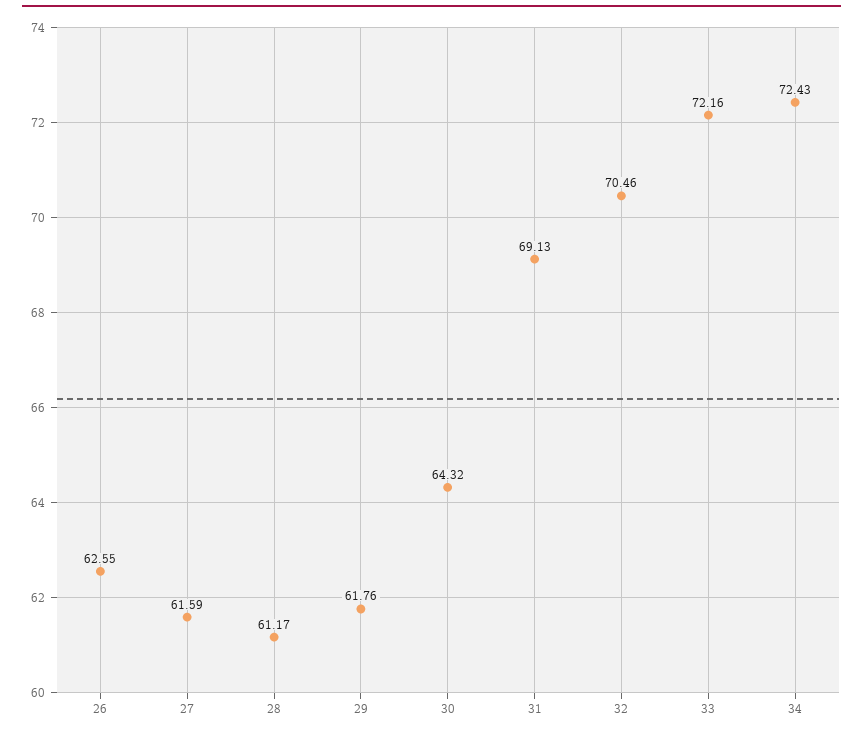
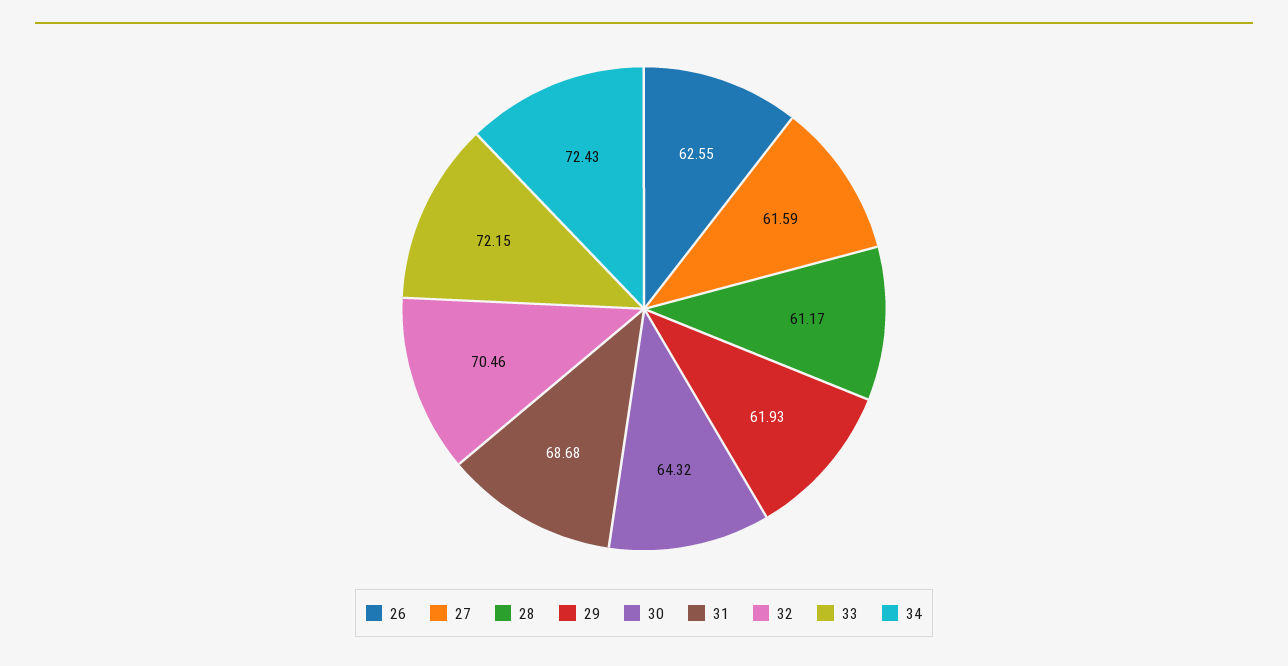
  {
    "26": 62.55,
    "27": 61.59,
    "28": 61.17,
-   "29": 61.76,
+   "29": 61.93,
    "30": 64.32,
-   "31": 69.13,
+   "31": 68.68,
    "32": 70.46,
-   "33": 72.16,
+   "33": 72.15,
    "34": 72.43
  }

